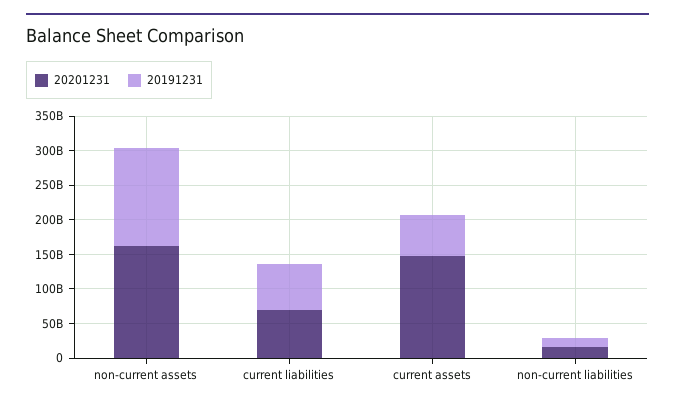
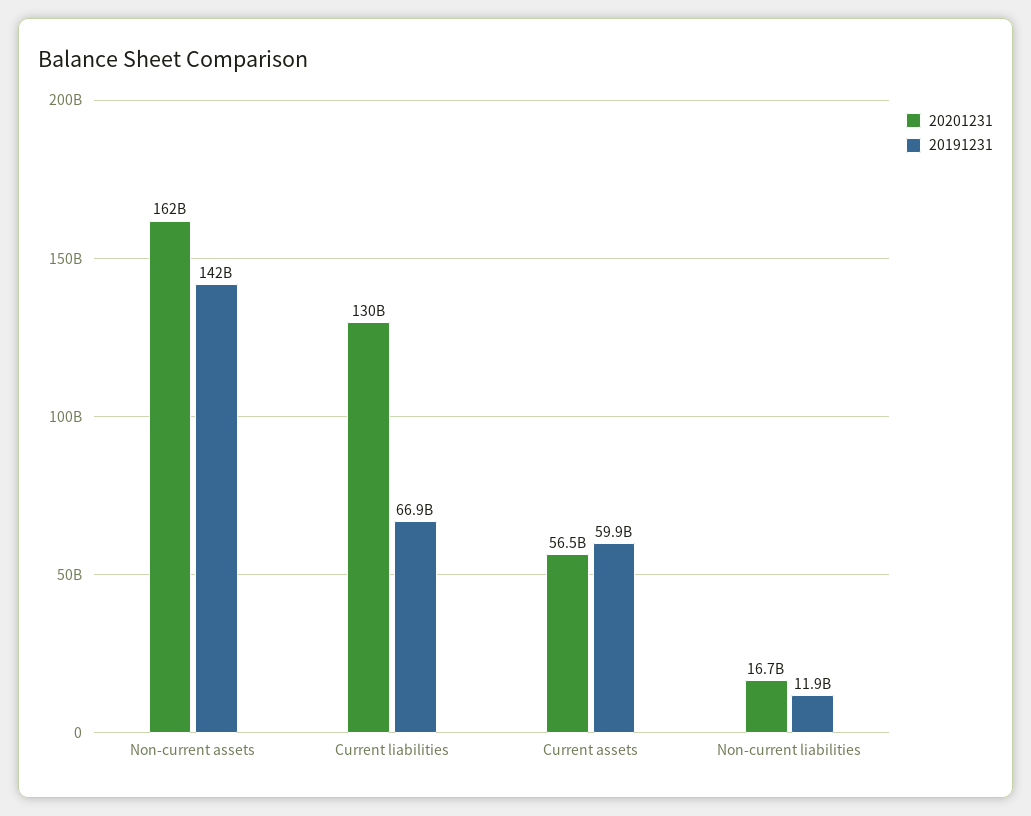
  {
    "20201231": {
      "non-current assets": 162000000000,
-     "current liabilities": 75000000000,
+     "current liabilities": 130000000000,
-     "current assets": 150000000000,
+     "current assets": 56500000000,
      "non-current liabilities": 16700000000
    },
    "20191231": {
      "non-current assets": 142000000000,
      "current liabilities": 66900000000,
      "current assets": 59900000000,
      "non-current liabilities": 11900000000
    }
  }

